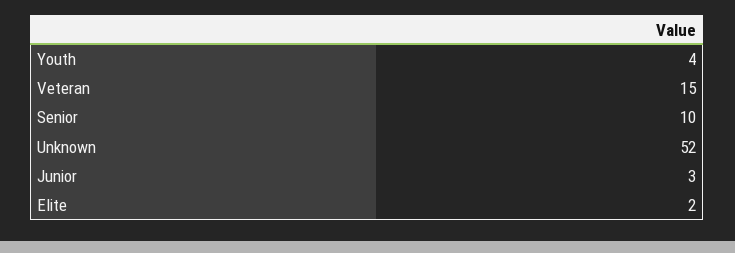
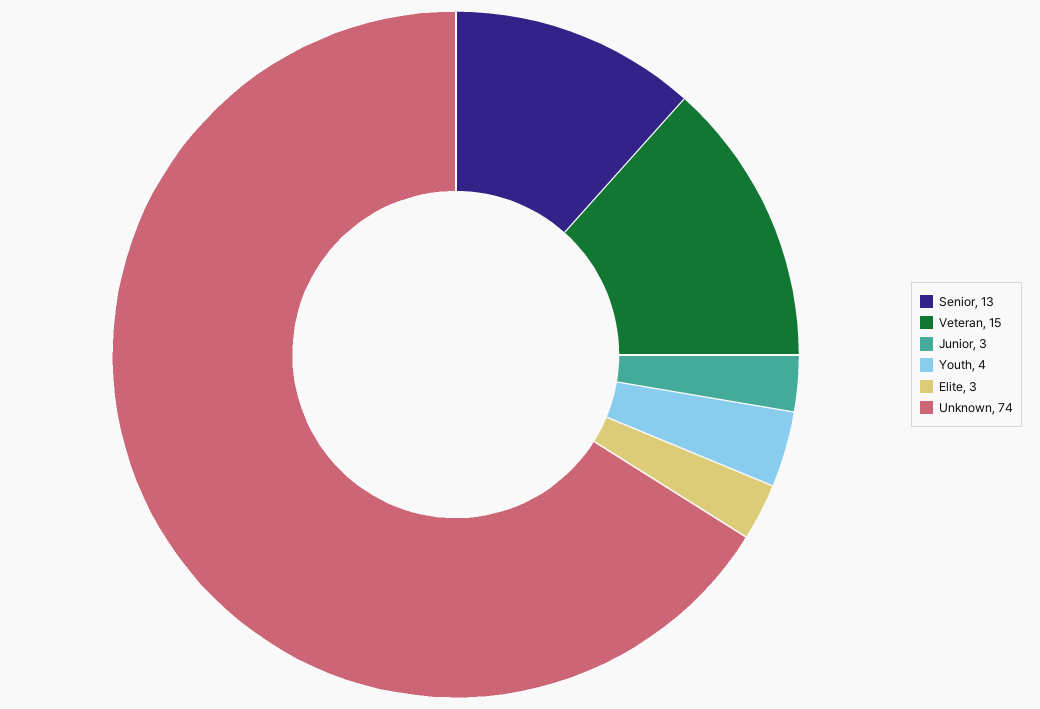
  {
    "Youth": 4,
    "Veteran": 15,
-   "Senior": 10,
+   "Senior": 13,
-   "Unknown": 52,
+   "Unknown": 74,
    "Junior": 3,
-   "Elite": 2
+   "Elite": 3
  }

